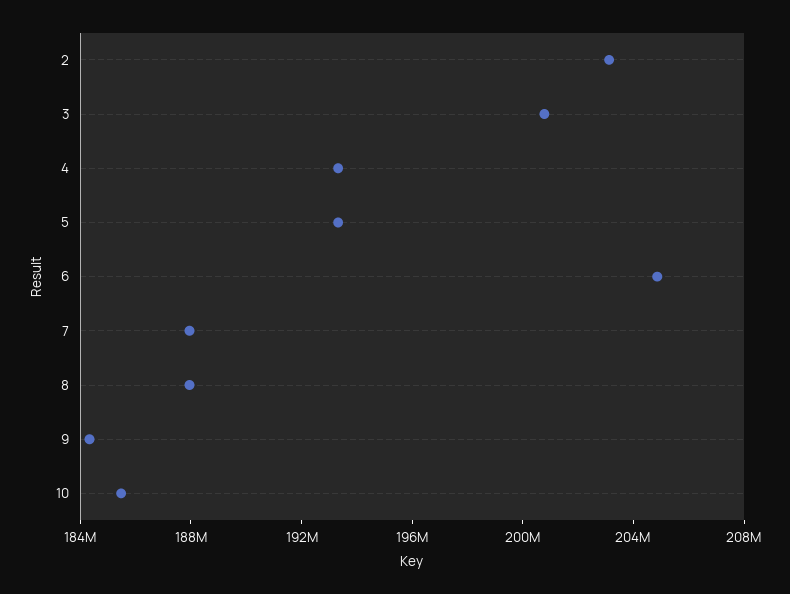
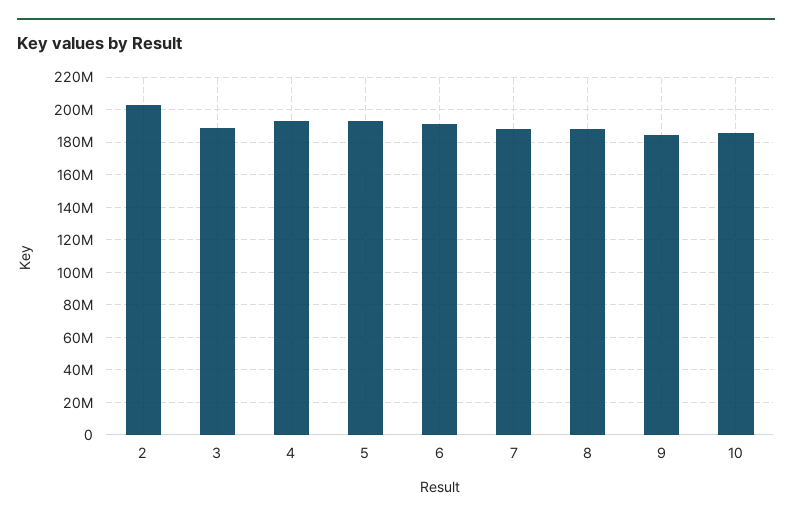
  {
    "2": 203000000,
-   "3": 201000000,
+   "3": 190000000,
    "4": 193000000,
    "5": 193000000,
-   "6": 205000000,
+   "6": 190000000,
    "7": 188000000,
    "8": 188000000,
    "9": 184000000,
    "10": 185000000
  }

